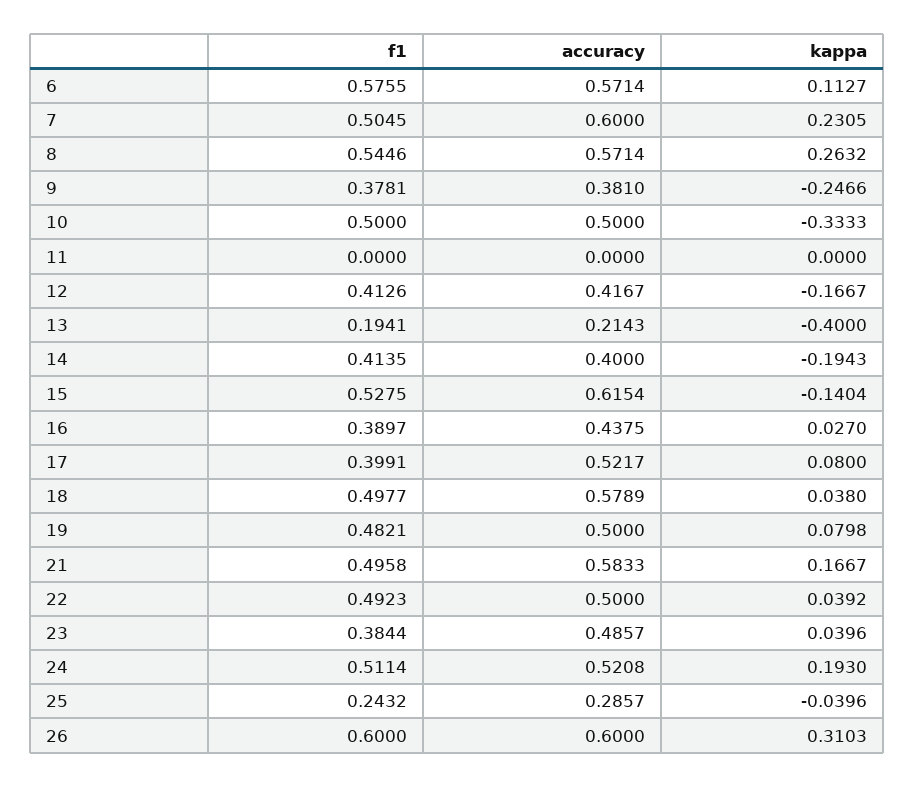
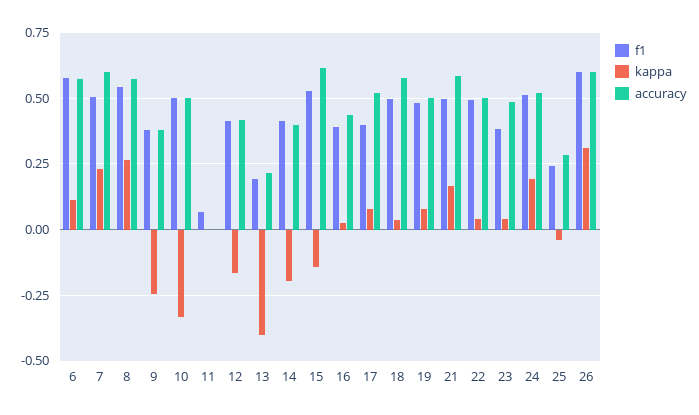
  {
    "f1": {
      "6": 0.5755,
      "7": 0.5045,
      "8": 0.5446,
      "9": 0.3781,
      "10": 0.5,
-     "11": 0,
+     "11": 0.075,
      "12": 0.4126,
      "13": 0.1941,
      "14": 0.4135,
      "15": 0.5275,
      "16": 0.3897,
      "17": 0.3991,
      "18": 0.4977,
      "19": 0.4821,
      "21": 0.4958,
      "22": 0.4923,
      "23": 0.3844,
      "24": 0.5114,
      "25": 0.2432,
      "26": 0.6
    },
    "accuracy": {
      "6": 0.5714,
      "7": 0.6,
      "8": 0.5714,
      "9": 0.381,
      "10": 0.5,
      "11": 0,
      "12": 0.4167,
      "13": 0.2143,
      "14": 0.4,
      "15": 0.6154,
      "16": 0.4375,
      "17": 0.5217,
      "18": 0.5789,
      "19": 0.5,
      "21": 0.5833,
      "22": 0.5,
      "23": 0.4857,
      "24": 0.5208,
      "25": 0.2857,
      "26": 0.6
    },
    "kappa": {
      "6": 0.1127,
      "7": 0.2305,
      "8": 0.2632,
      "9": -0.2466,
      "10": -0.3333,
      "11": 0,
      "12": -0.1667,
      "13": -0.4,
      "14": -0.1943,
      "15": -0.1404,
      "16": 0.027,
      "17": 0.08,
      "18": 0.038,
      "19": 0.0798,
      "21": 0.1667,
      "22": 0.0392,
      "23": 0.0396,
      "24": 0.193,
      "25": -0.0396,
      "26": 0.3103
    }
  }

